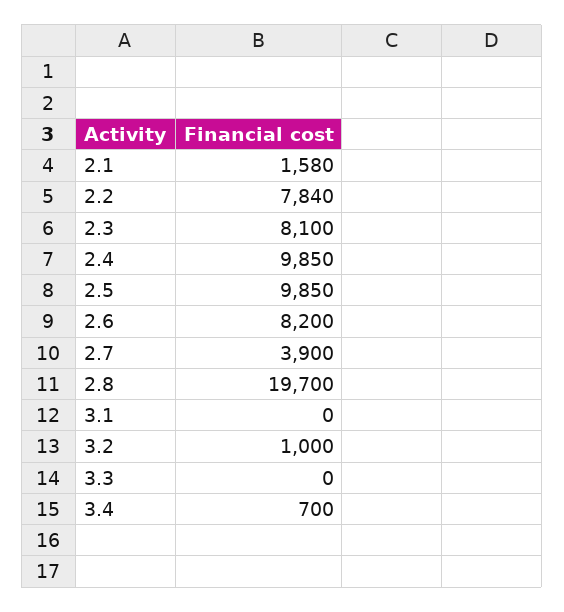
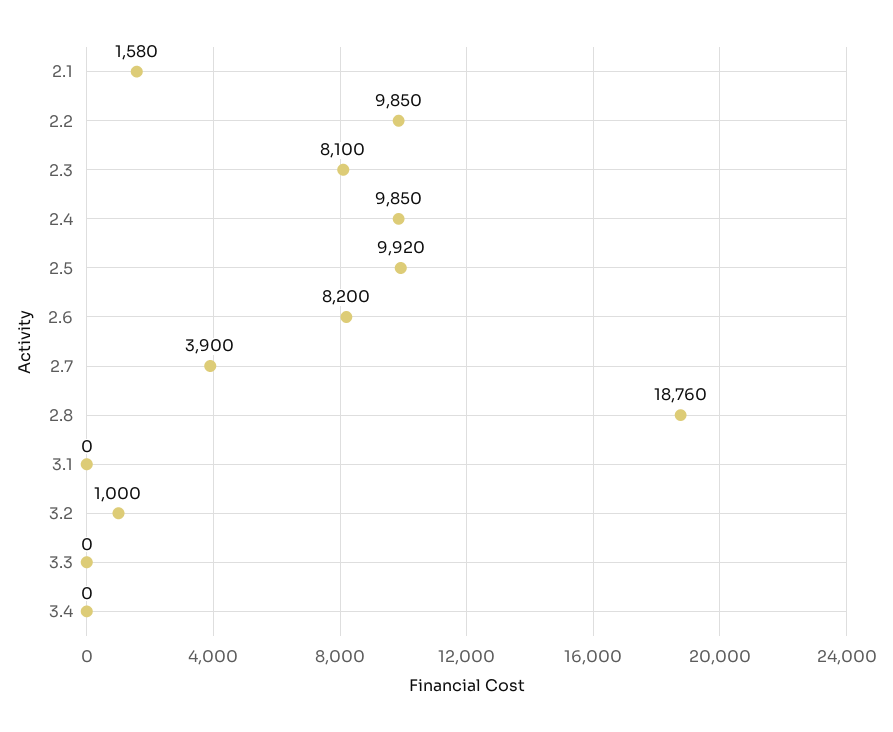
  {
    "2.1": 1580,
-   "2.2": 7840,
+   "2.2": 9850,
    "2.3": 8100,
    "2.4": 9850,
-   "2.5": 9850,
+   "2.5": 9920,
    "2.6": 8200,
    "2.7": 3900,
-   "2.8": 19700,
+   "2.8": 18760,
    "3.1": 0,
    "3.2": 1000,
    "3.3": 0,
-   "3.4": 700
+   "3.4": 0
  }

